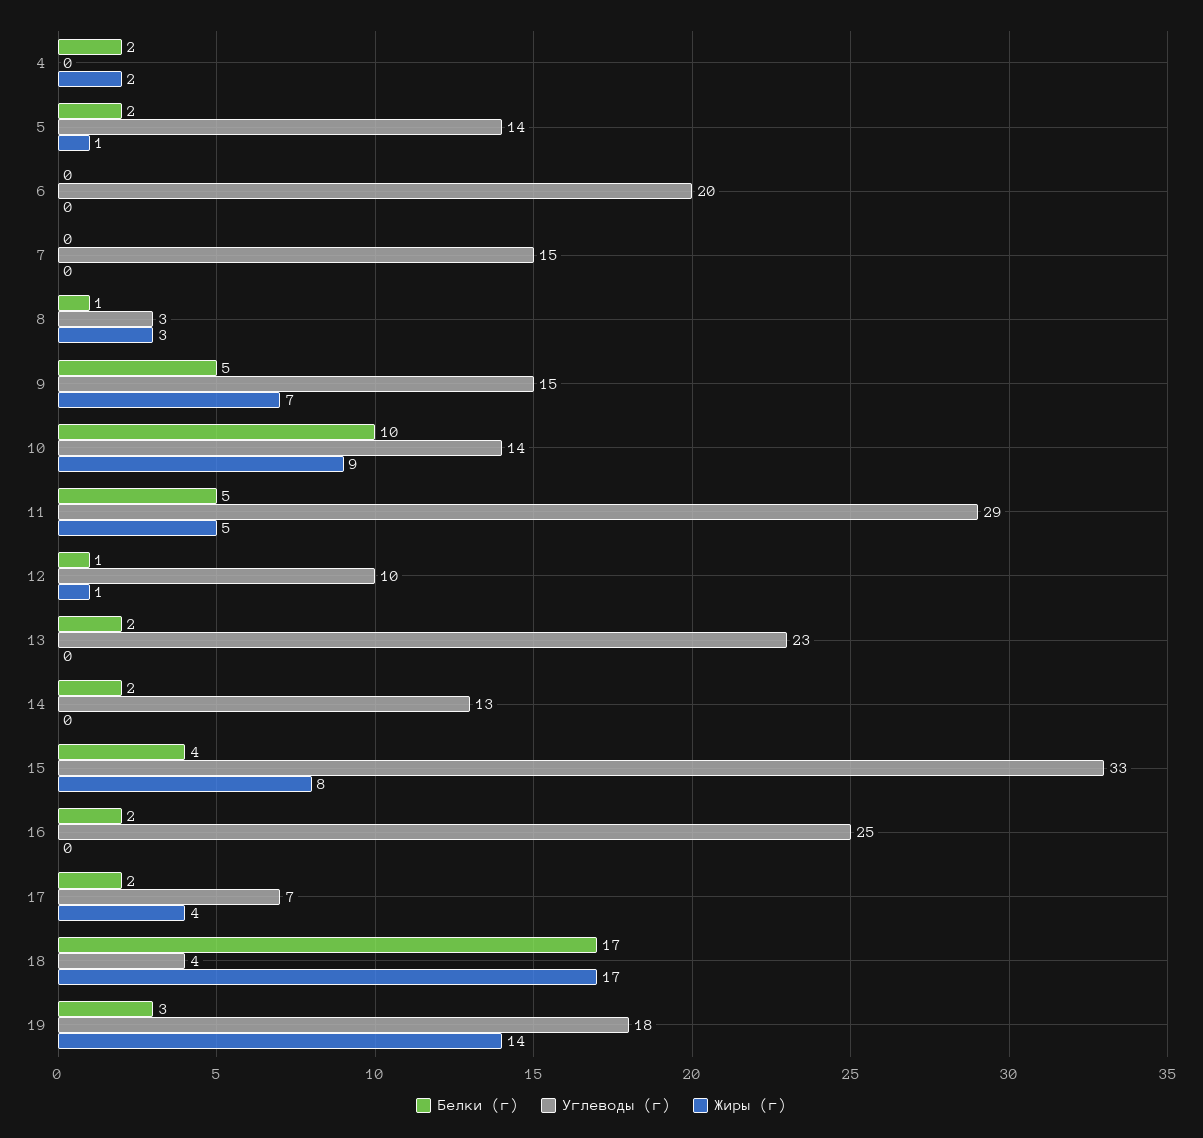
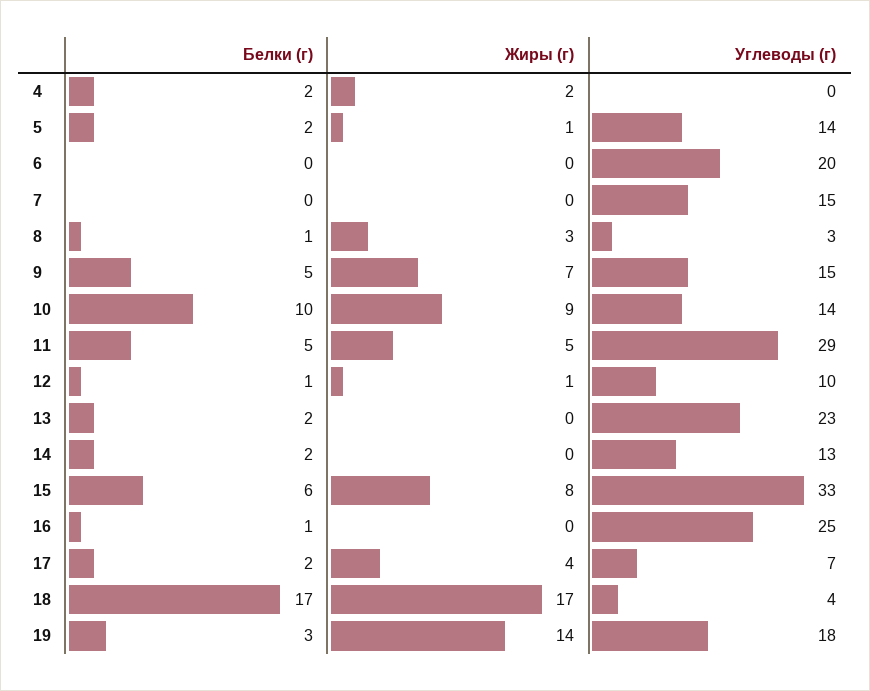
  {
    "Белки (г)": {
      "4": 2,
      "5": 2,
      "6": 0,
      "7": 0,
      "8": 1,
      "9": 5,
      "10": 10,
      "11": 5,
      "12": 1,
      "13": 2,
      "14": 2,
-     "15": 4,
+     "15": 6,
-     "16": 2,
+     "16": 1,
      "17": 2,
      "18": 17,
      "19": 3
    },
    "Углеводы (г)": {
      "4": 0,
      "5": 14,
      "6": 20,
      "7": 15,
      "8": 3,
      "9": 15,
      "10": 14,
      "11": 29,
      "12": 10,
      "13": 23,
      "14": 13,
      "15": 33,
      "16": 25,
      "17": 7,
      "18": 4,
      "19": 18
    },
    "Жиры (г)": {
      "4": 2,
      "5": 1,
      "6": 0,
      "7": 0,
      "8": 3,
      "9": 7,
      "10": 9,
      "11": 5,
      "12": 1,
      "13": 0,
      "14": 0,
      "15": 8,
      "16": 0,
      "17": 4,
      "18": 17,
      "19": 14
    }
  }

